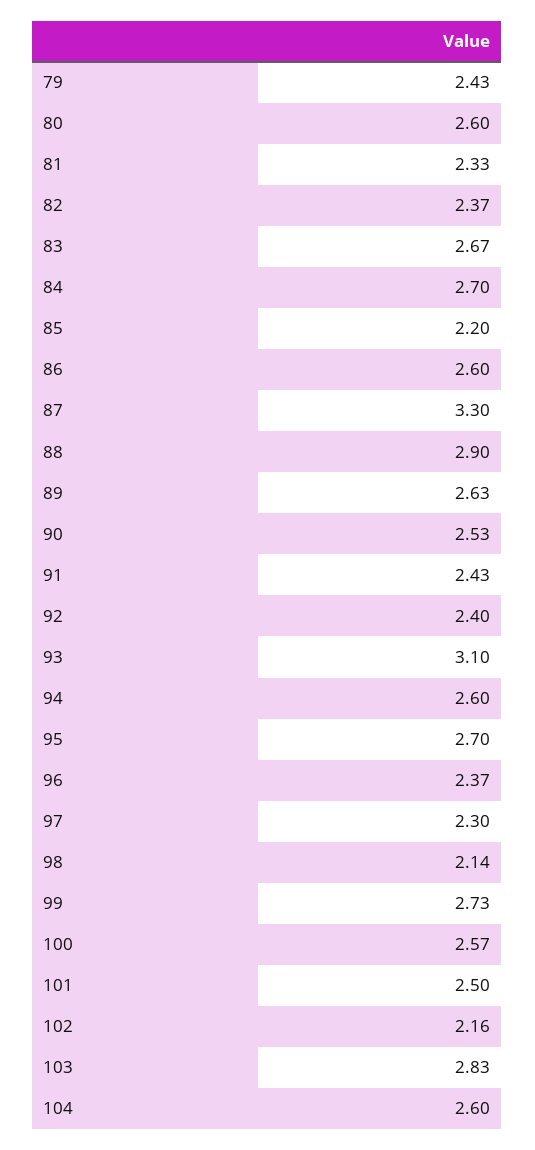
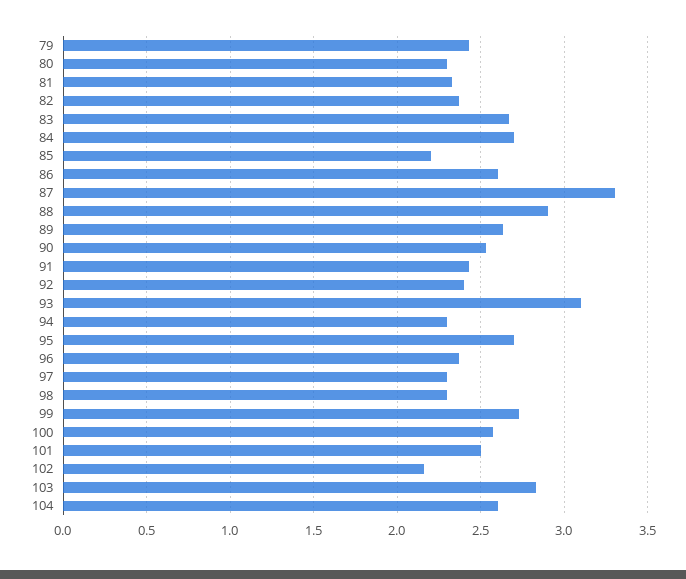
  {
    "79": 2.43,
-   "80": 2.6,
+   "80": 2.3,
    "81": 2.33,
    "82": 2.37,
    "83": 2.67,
    "84": 2.7,
    "85": 2.2,
    "86": 2.6,
    "87": 3.3,
    "88": 2.9,
    "89": 2.63,
    "90": 2.53,
    "91": 2.43,
    "92": 2.4,
    "93": 3.1,
-   "94": 2.6,
+   "94": 2.3,
    "95": 2.7,
    "96": 2.37,
    "97": 2.3,
-   "98": 2.14,
+   "98": 2.3,
    "99": 2.73,
    "100": 2.57,
    "101": 2.5,
    "102": 2.16,
    "103": 2.83,
    "104": 2.6
  }

